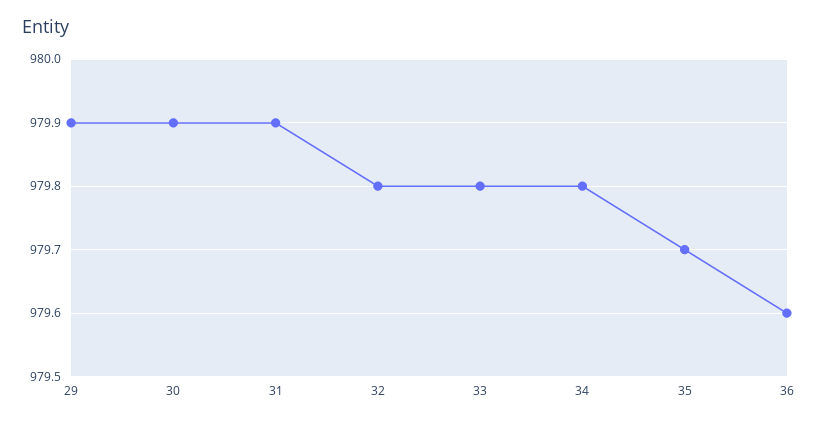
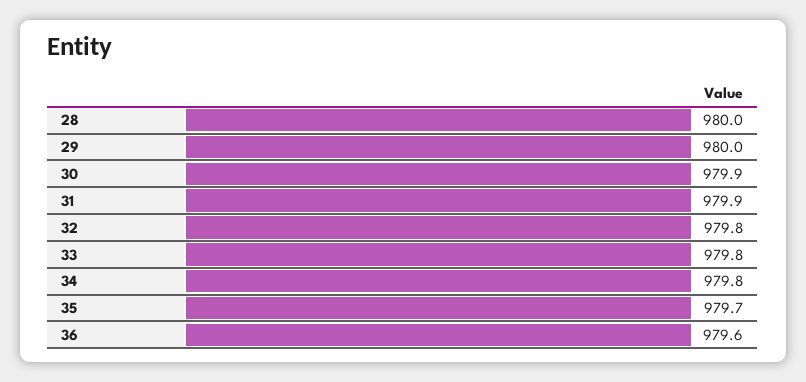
  {
-   "29": 979.9,
+   "29": 980,
    "30": 979.9,
    "31": 979.9,
    "32": 979.8,
    "33": 979.8,
    "34": 979.8,
    "35": 979.7,
-   "36": 979.6
+   "36": 979.6,
+   "28": 980
  }

